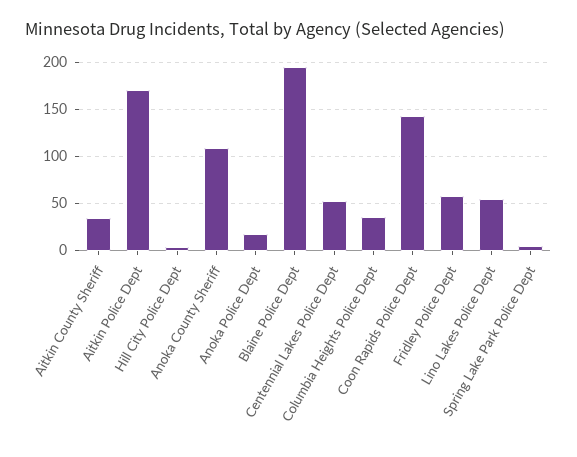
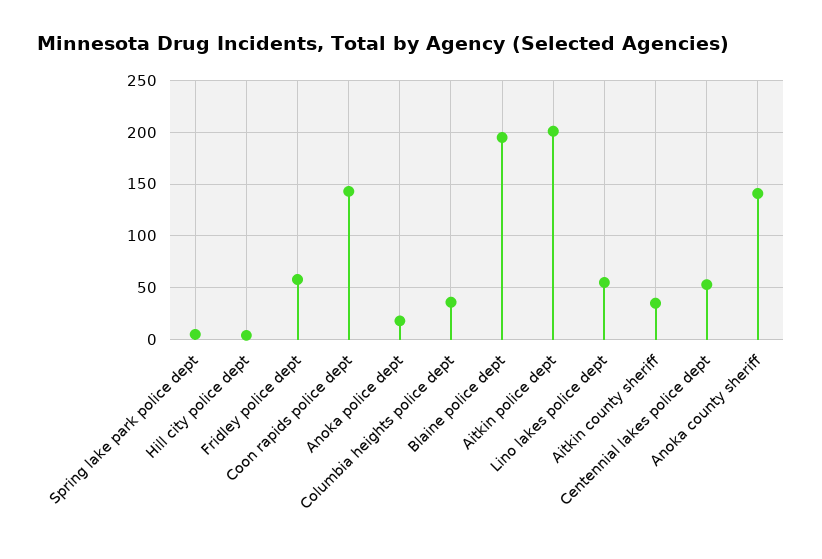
  {
    "Aitkin County Sheriff": 40,
-   "Aitkin Police Dept": 170,
+   "Aitkin Police Dept": 200,
    "Hill City Police Dept": 0,
-   "Anoka County Sheriff": 110,
+   "Anoka County Sheriff": 140,
    "Anoka Police Dept": 20,
    "Blaine Police Dept": 200,
    "Centennial Lakes Police Dept": 50,
    "Columbia Heights Police Dept": 40,
    "Coon Rapids Police Dept": 140,
    "Fridley Police Dept": 60,
    "Lino Lakes Police Dept": 60,
    "Spring Lake Park Police Dept": 10
  }

